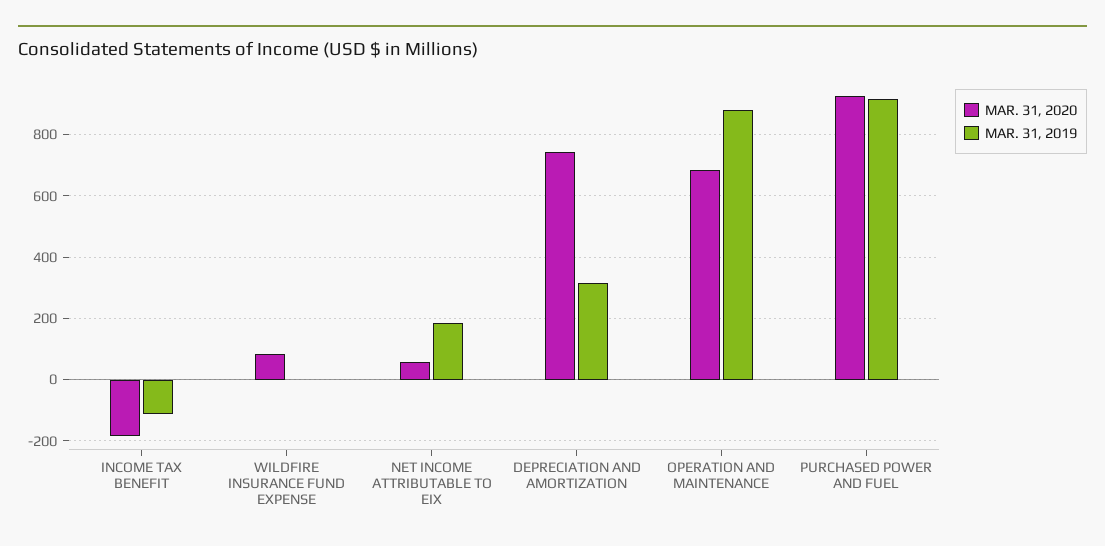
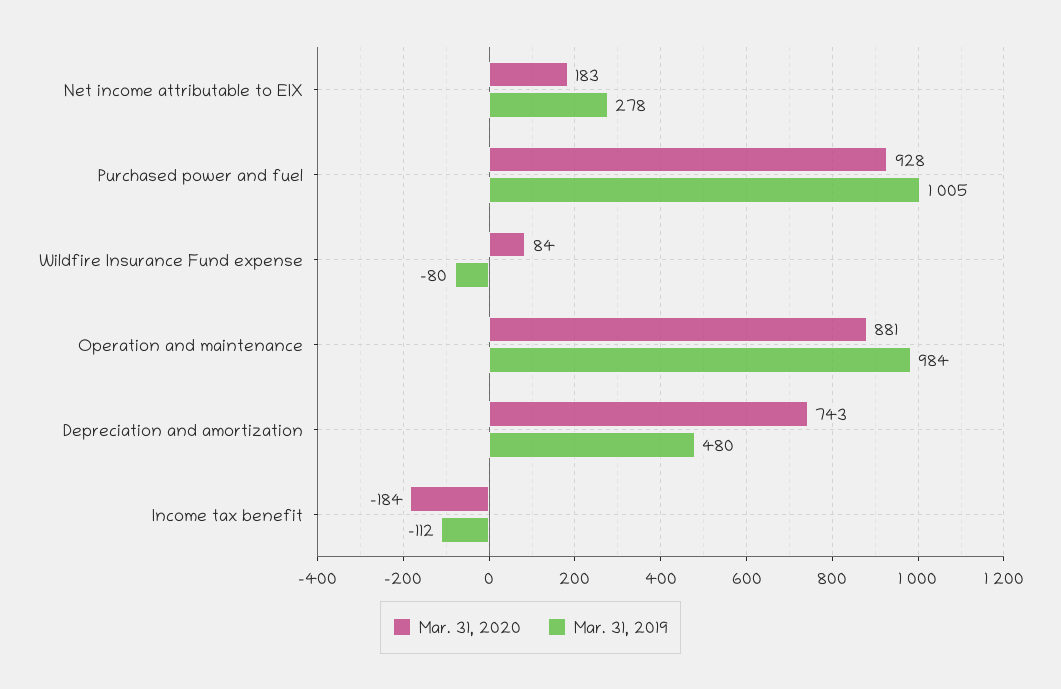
  {
    "MAR. 31, 2020": {
      "INCOME TAX BENEFIT": -184,
      "WILDFIRE INSURANCE FUND EXPENSE": 84,
-     "NET INCOME ATTRIBUTABLE TO EIX": 60,
+     "NET INCOME ATTRIBUTABLE TO EIX": 183,
      "DEPRECIATION AND AMORTIZATION": 743,
-     "OPERATION AND MAINTENANCE": 680,
+     "OPERATION AND MAINTENANCE": 881,
      "PURCHASED POWER AND FUEL": 928
    },
    "MAR. 31, 2019": {
      "INCOME TAX BENEFIT": -112,
-     "WILDFIRE INSURANCE FUND EXPENSE": 0,
+     "WILDFIRE INSURANCE FUND EXPENSE": -80,
-     "NET INCOME ATTRIBUTABLE TO EIX": 180,
+     "NET INCOME ATTRIBUTABLE TO EIX": 278,
-     "DEPRECIATION AND AMORTIZATION": 320,
+     "DEPRECIATION AND AMORTIZATION": 480,
-     "OPERATION AND MAINTENANCE": 880,
+     "OPERATION AND MAINTENANCE": 984,
-     "PURCHASED POWER AND FUEL": 920
+     "PURCHASED POWER AND FUEL": 1005
    }
  }

